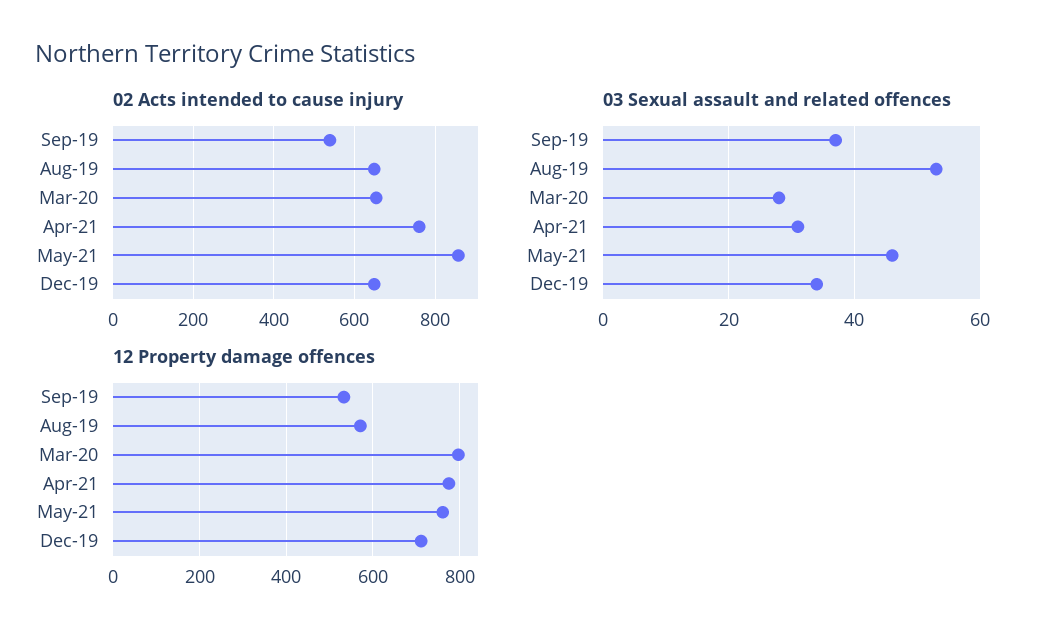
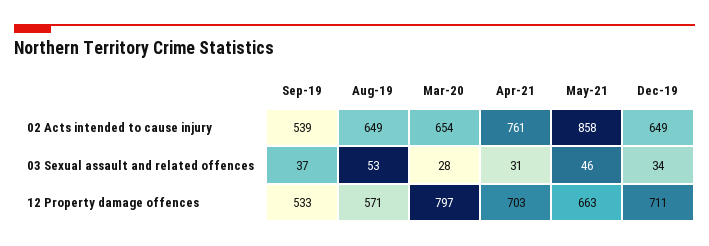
  {
    "02 Acts intended to cause injury": {
      "Sep-19": 539,
      "Aug-19": 649,
      "Mar-20": 654,
      "Apr-21": 761,
      "May-21": 858,
      "Dec-19": 649
    },
    "03 Sexual assault and related offences": {
      "Sep-19": 37,
      "Aug-19": 53,
      "Mar-20": 28,
      "Apr-21": 31,
      "May-21": 46,
      "Dec-19": 34
    },
    "12 Property damage offences": {
      "Sep-19": 533,
      "Aug-19": 571,
      "Mar-20": 797,
-     "Apr-21": 780,
+     "Apr-21": 703,
-     "May-21": 760,
+     "May-21": 663,
      "Dec-19": 711
    }
  }

